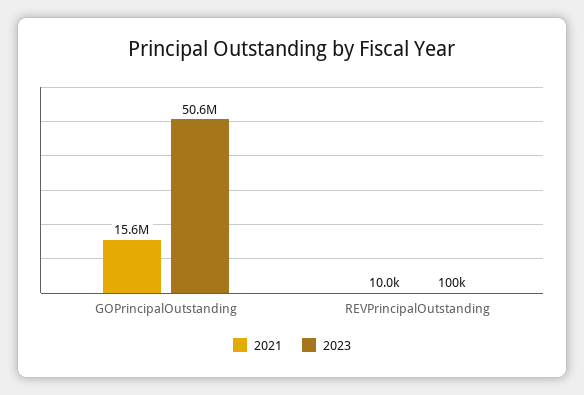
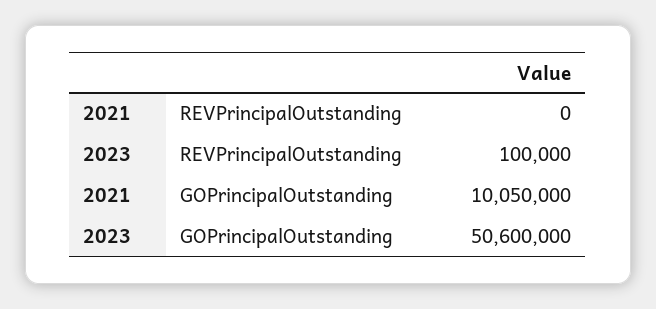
  {
    "2021": {
-     "GOPrincipalOutstanding": 15600000,
+     "GOPrincipalOutstanding": 10050000,
-     "REVPrincipalOutstanding": 10000
+     "REVPrincipalOutstanding": 0
    },
    "2023": {
      "GOPrincipalOutstanding": 50600000,
      "REVPrincipalOutstanding": 100000
    }
  }

